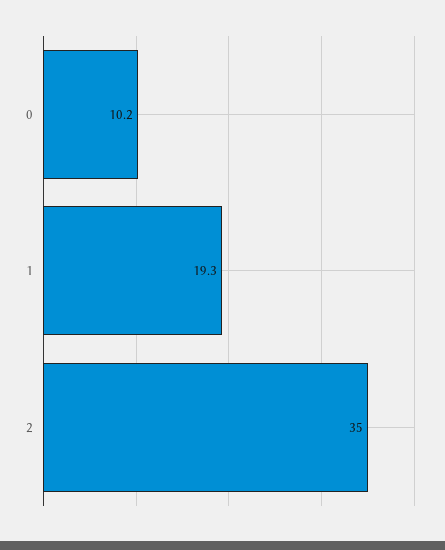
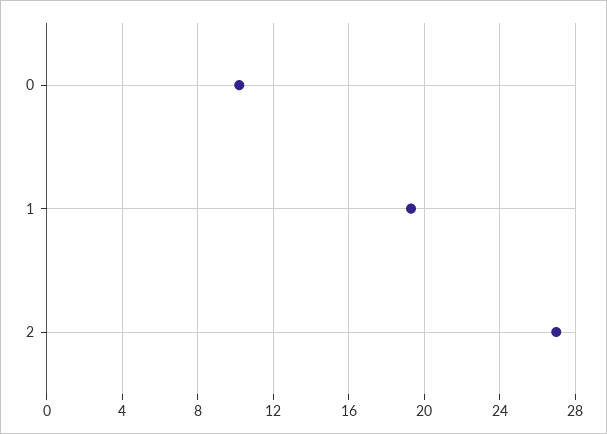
  {
    "0": 10.2,
    "1": 19.3,
-   "2": 35
+   "2": 27
  }

